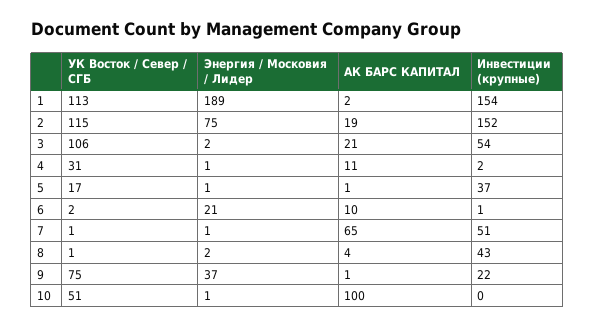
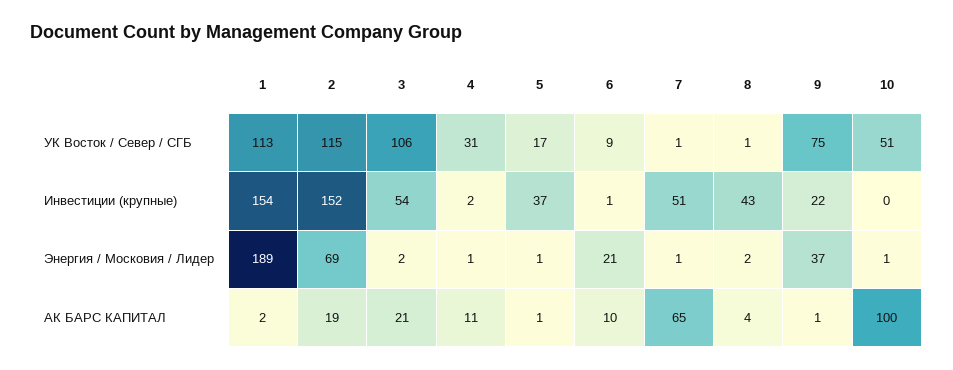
  {
    "УК Восток / Север / СГБ": {
      "1": 113,
      "2": 115,
      "3": 106,
      "4": 31,
      "5": 17,
-     "6": 2,
+     "6": 9,
      "7": 1,
      "8": 1,
      "9": 75,
      "10": 51
    },
    "Энергия / Московия / Лидер": {
      "1": 189,
-     "2": 75,
+     "2": 69,
      "3": 2,
      "4": 1,
      "5": 1,
      "6": 21,
      "7": 1,
      "8": 2,
      "9": 37,
      "10": 1
    },
    "АК БАРС КАПИТАЛ": {
      "1": 2,
      "2": 19,
      "3": 21,
      "4": 11,
      "5": 1,
      "6": 10,
      "7": 65,
      "8": 4,
      "9": 1,
      "10": 100
    },
    "Инвестиции (крупные)": {
      "1": 154,
      "2": 152,
      "3": 54,
      "4": 2,
      "5": 37,
      "6": 1,
      "7": 51,
      "8": 43,
      "9": 22,
      "10": 0
    }
  }

